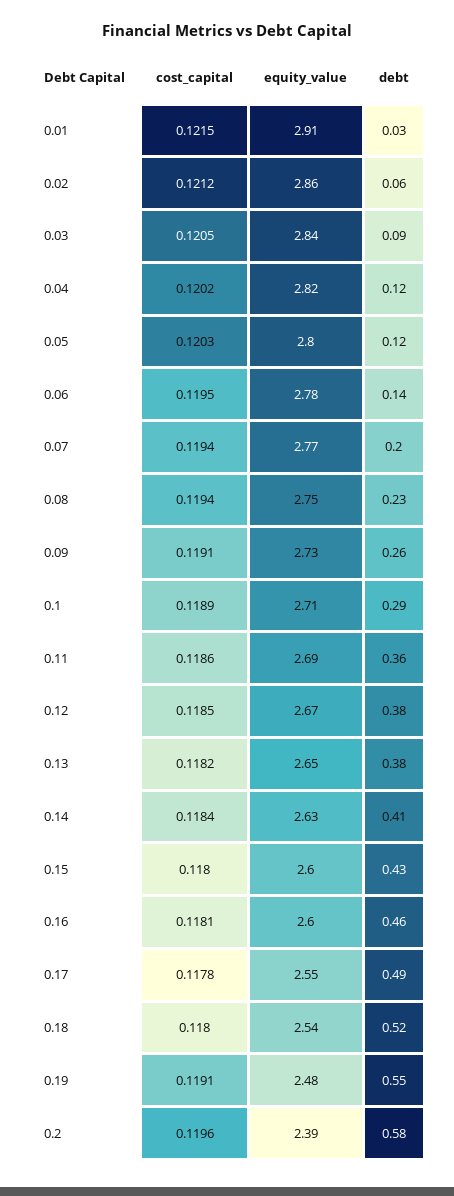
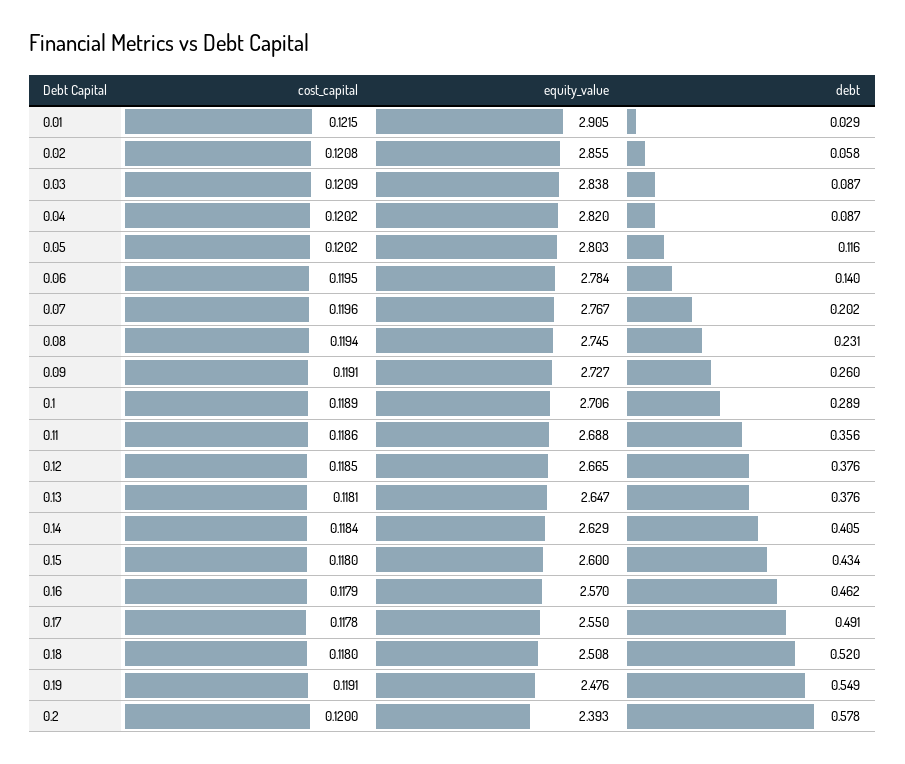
  {
    "cost_capital": {
      "0.01": 0.1215,
-     "0.02": 0.1212,
+     "0.02": 0.1208,
-     "0.03": 0.1205,
+     "0.03": 0.1209,
      "0.04": 0.1202,
-     "0.05": 0.1203,
+     "0.05": 0.1202,
      "0.06": 0.1195,
-     "0.07": 0.1194,
+     "0.07": 0.1196,
      "0.08": 0.1194,
      "0.09": 0.1191,
      "0.1": 0.1189,
      "0.11": 0.1186,
      "0.12": 0.1185,
-     "0.13": 0.1182,
+     "0.13": 0.1181,
      "0.14": 0.1184,
      "0.15": 0.118,
-     "0.16": 0.1181,
+     "0.16": 0.1179,
      "0.17": 0.1178,
      "0.18": 0.118,
      "0.19": 0.1191,
-     "0.2": 0.1196
+     "0.2": 0.12
    },
    "equity_value": {
      "0.01": 2.905,
      "0.02": 2.855,
      "0.03": 2.838,
      "0.04": 2.82,
      "0.05": 2.803,
      "0.06": 2.784,
      "0.07": 2.767,
      "0.08": 2.745,
      "0.09": 2.727,
      "0.1": 2.706,
      "0.11": 2.688,
      "0.12": 2.665,
      "0.13": 2.647,
      "0.14": 2.629,
      "0.15": 2.6,
-     "0.16": 2.6,
+     "0.16": 2.57,
      "0.17": 2.55,
-     "0.18": 2.54,
+     "0.18": 2.508,
      "0.19": 2.476,
      "0.2": 2.393
    },
    "debt": {
      "0.01": 0.029,
      "0.02": 0.058,
      "0.03": 0.087,
-     "0.04": 0.12,
+     "0.04": 0.087,
      "0.05": 0.116,
      "0.06": 0.14,
      "0.07": 0.202,
      "0.08": 0.231,
      "0.09": 0.26,
      "0.1": 0.289,
      "0.11": 0.356,
      "0.12": 0.376,
      "0.13": 0.376,
      "0.14": 0.405,
      "0.15": 0.434,
      "0.16": 0.462,
      "0.17": 0.491,
      "0.18": 0.52,
      "0.19": 0.549,
      "0.2": 0.578
    }
  }

